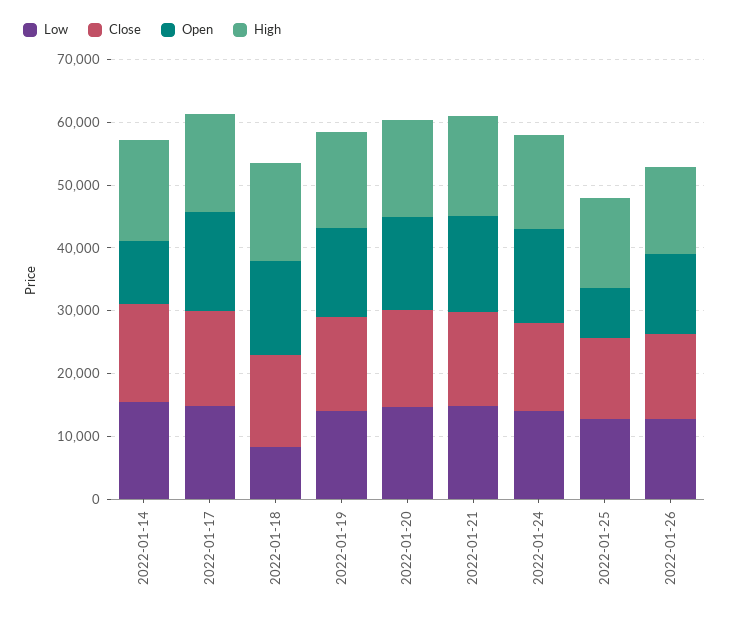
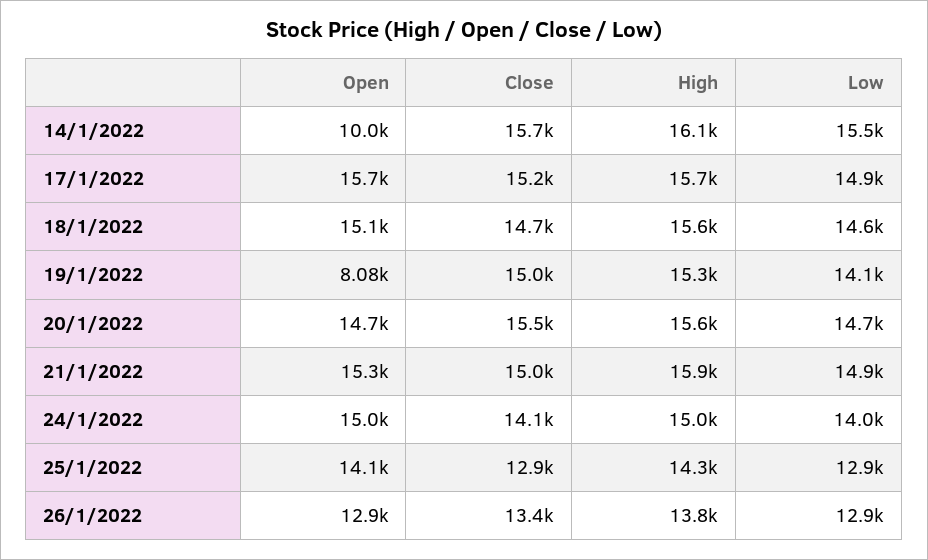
  {
    "Low": {
      "2022-01-14": 15500,
      "2022-01-17": 14900,
-     "2022-01-18": 8000,
+     "2022-01-18": 14600,
      "2022-01-19": 14100,
      "2022-01-20": 14700,
      "2022-01-21": 14900,
      "2022-01-24": 14000,
      "2022-01-25": 12900,
      "2022-01-26": 12900
    },
    "Close": {
      "2022-01-14": 15700,
      "2022-01-17": 15200,
      "2022-01-18": 14700,
      "2022-01-19": 15000,
      "2022-01-20": 15500,
      "2022-01-21": 15000,
      "2022-01-24": 14100,
      "2022-01-25": 12900,
      "2022-01-26": 13400
    },
    "Open": {
      "2022-01-14": 10000,
      "2022-01-17": 15700,
      "2022-01-18": 15100,
-     "2022-01-19": 14000,
+     "2022-01-19": 8080,
      "2022-01-20": 14700,
      "2022-01-21": 15300,
      "2022-01-24": 15000,
-     "2022-01-25": 8000,
+     "2022-01-25": 14100,
      "2022-01-26": 12900
    },
    "High": {
      "2022-01-14": 16100,
      "2022-01-17": 15700,
      "2022-01-18": 15600,
      "2022-01-19": 15300,
      "2022-01-20": 15600,
      "2022-01-21": 15900,
      "2022-01-24": 15000,
      "2022-01-25": 14300,
      "2022-01-26": 13800
    }
  }

